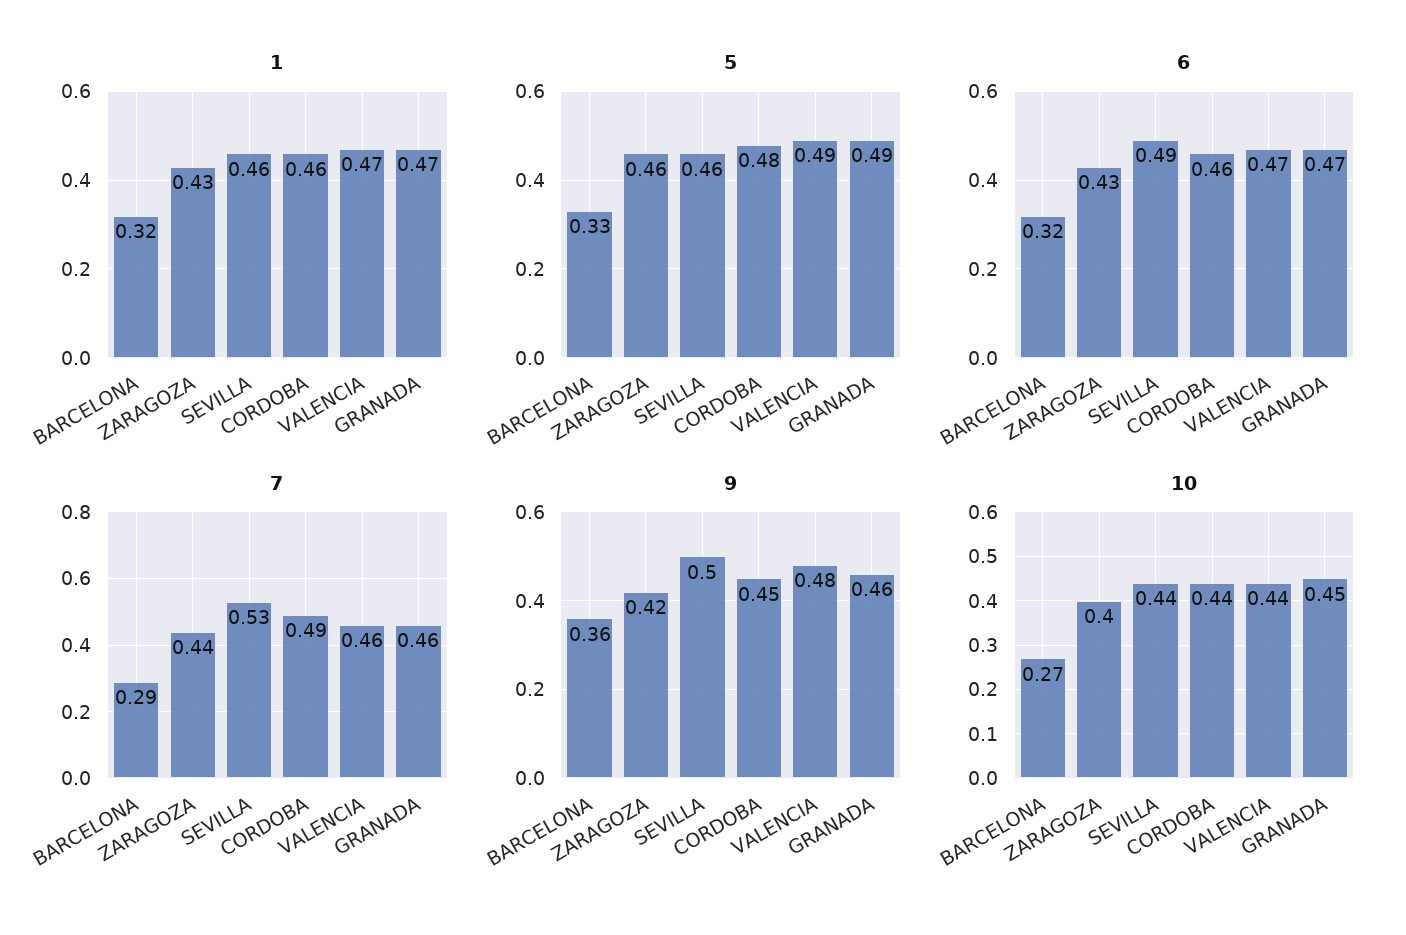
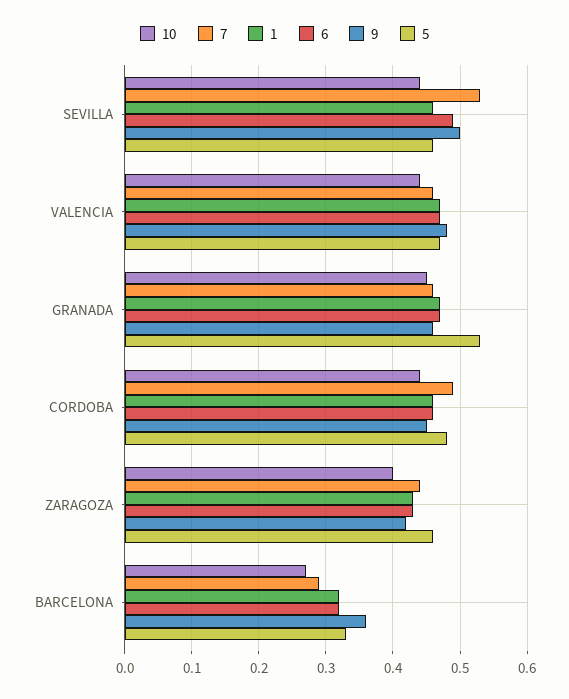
  {
    "1": {
      "BARCELONA": 0.32,
      "ZARAGOZA": 0.43,
      "SEVILLA": 0.46,
      "CORDOBA": 0.46,
      "VALENCIA": 0.47,
      "GRANADA": 0.47
    },
    "5": {
      "BARCELONA": 0.33,
      "ZARAGOZA": 0.46,
      "SEVILLA": 0.46,
      "CORDOBA": 0.48,
-     "VALENCIA": 0.49,
+     "VALENCIA": 0.47,
-     "GRANADA": 0.49
+     "GRANADA": 0.53
    },
    "6": {
      "BARCELONA": 0.32,
      "ZARAGOZA": 0.43,
      "SEVILLA": 0.49,
      "CORDOBA": 0.46,
      "VALENCIA": 0.47,
      "GRANADA": 0.47
    },
    "7": {
      "BARCELONA": 0.29,
      "ZARAGOZA": 0.44,
      "SEVILLA": 0.53,
      "CORDOBA": 0.49,
      "VALENCIA": 0.46,
      "GRANADA": 0.46
    },
    "9": {
      "BARCELONA": 0.36,
      "ZARAGOZA": 0.42,
      "SEVILLA": 0.5,
      "CORDOBA": 0.45,
      "VALENCIA": 0.48,
      "GRANADA": 0.46
    },
    "10": {
      "BARCELONA": 0.27,
      "ZARAGOZA": 0.4,
      "SEVILLA": 0.44,
      "CORDOBA": 0.44,
      "VALENCIA": 0.44,
      "GRANADA": 0.45
    }
  }

